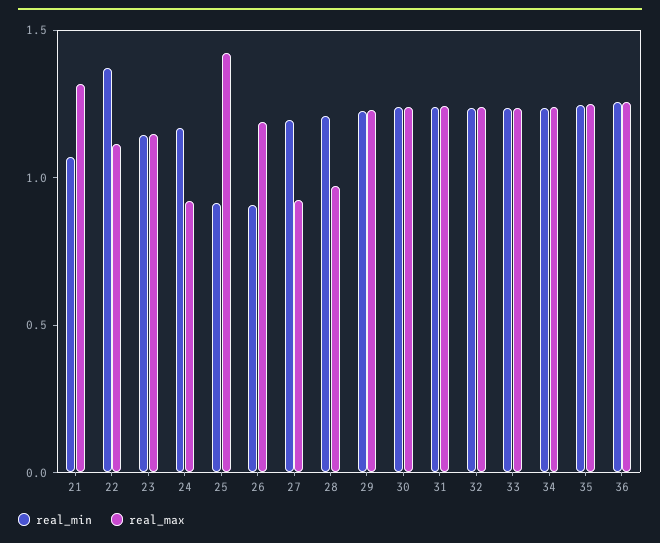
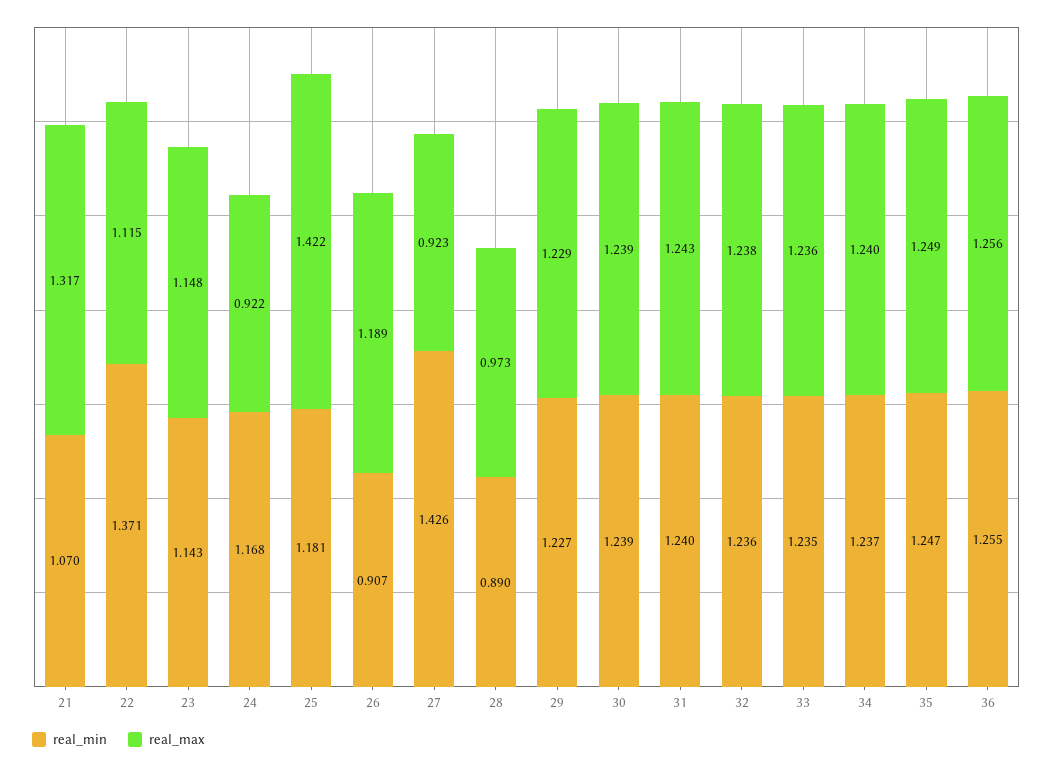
  {
    "real_min": {
      "21": 1.07,
      "22": 1.371,
      "23": 1.143,
      "24": 1.168,
-     "25": 0.9,
+     "25": 1.181,
      "26": 0.907,
-     "27": 1.2,
+     "27": 1.426,
-     "28": 1.2,
+     "28": 0.89,
      "29": 1.227,
      "30": 1.239,
      "31": 1.24,
      "32": 1.236,
      "33": 1.235,
      "34": 1.237,
      "35": 1.247,
      "36": 1.255
    },
    "real_max": {
      "21": 1.317,
      "22": 1.115,
      "23": 1.148,
      "24": 0.922,
      "25": 1.422,
      "26": 1.189,
      "27": 0.923,
      "28": 0.973,
      "29": 1.229,
      "30": 1.239,
      "31": 1.243,
      "32": 1.238,
      "33": 1.236,
      "34": 1.24,
      "35": 1.249,
      "36": 1.256
    }
  }

